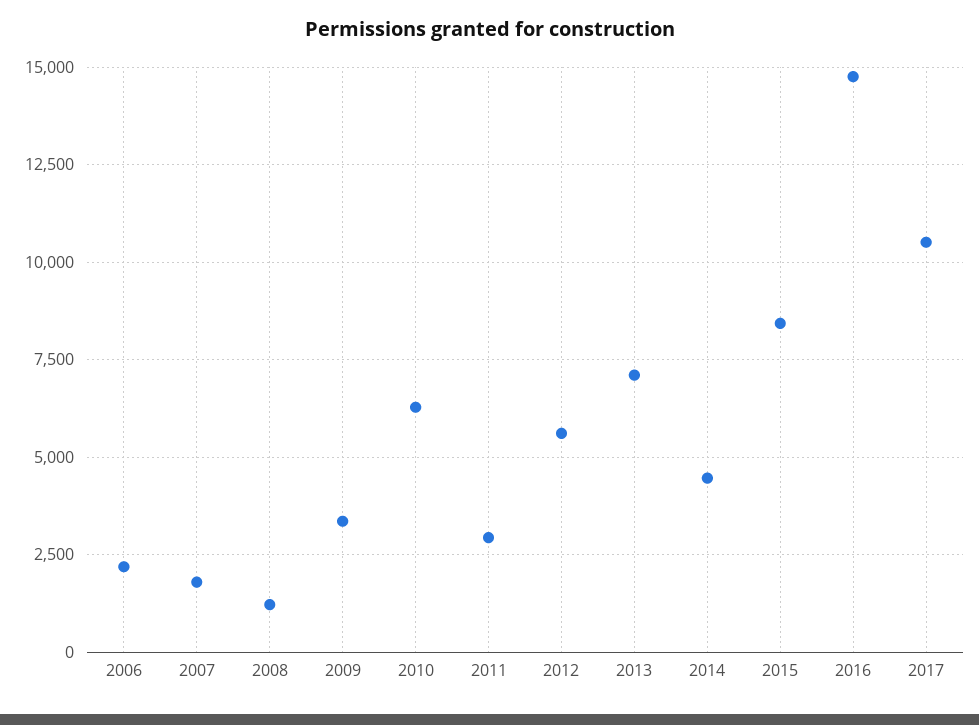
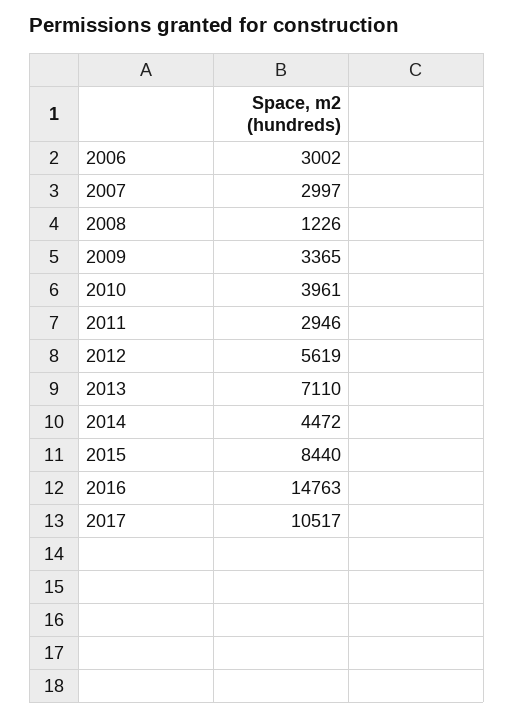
  {
-   "2006": 2250,
+   "2006": 3002,
-   "2007": 1750,
+   "2007": 2997,
    "2008": 1226,
    "2009": 3365,
-   "2010": 6250,
+   "2010": 3961,
    "2011": 2946,
    "2012": 5619,
    "2013": 7110,
    "2014": 4472,
    "2015": 8440,
    "2016": 14763,
    "2017": 10517
  }

